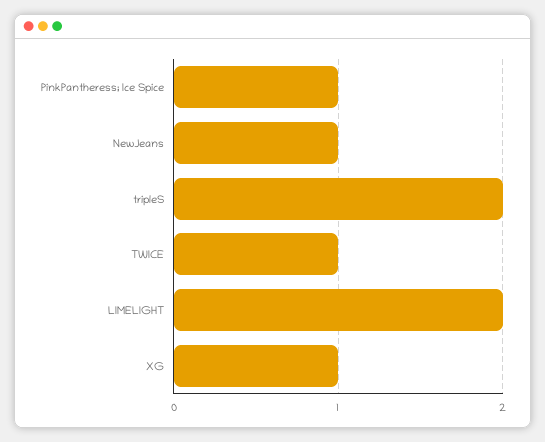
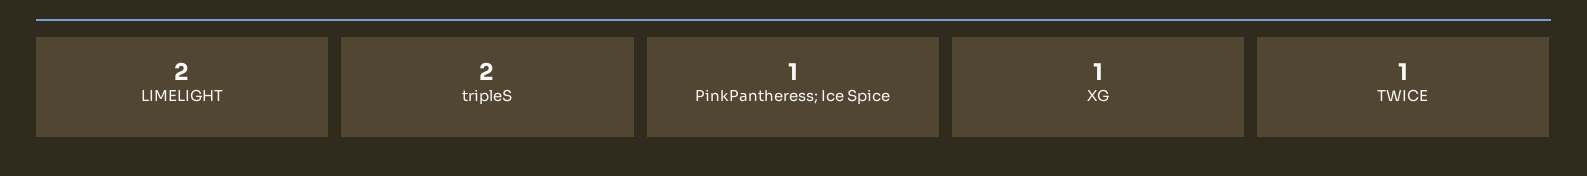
  {
    "PinkPantheress; Ice Spice": 1,
-   "NewJeans": 1,
    "tripleS": 2,
    "TWICE": 1,
    "LIMELIGHT": 2,
    "XG": 1
  }

